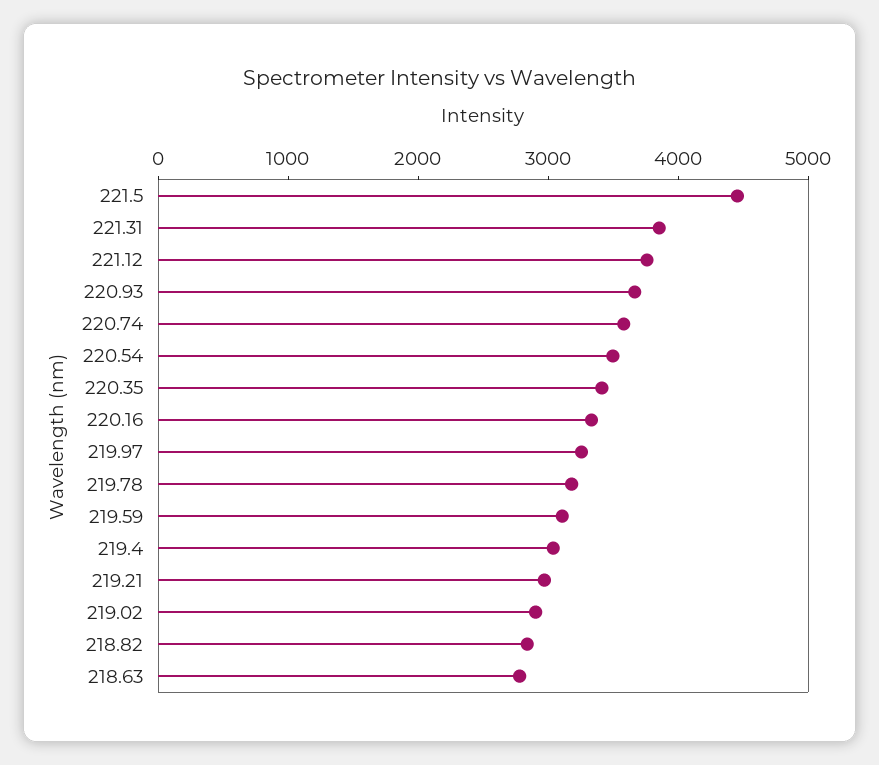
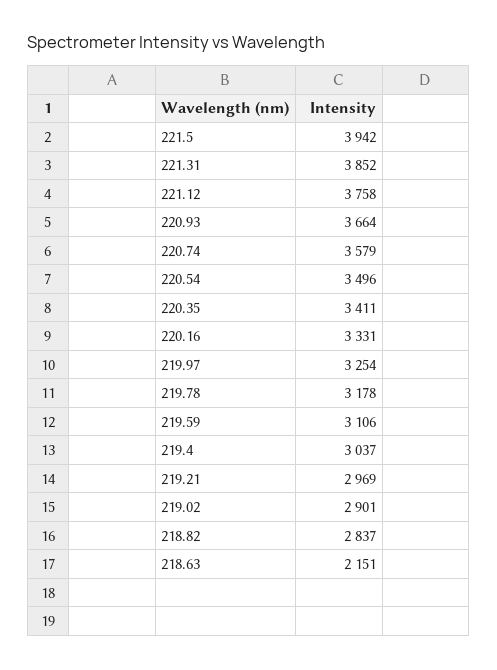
  {
-   "221.5": 4400,
+   "221.5": 3942,
    "221.31": 3852,
    "221.12": 3758,
    "220.93": 3664,
    "220.74": 3579,
    "220.54": 3496,
    "220.35": 3411,
    "220.16": 3331,
    "219.97": 3254,
    "219.78": 3178,
    "219.59": 3106,
    "219.4": 3037,
    "219.21": 2969,
    "219.02": 2901,
    "218.82": 2837,
-   "218.63": 2800
+   "218.63": 2151
  }

